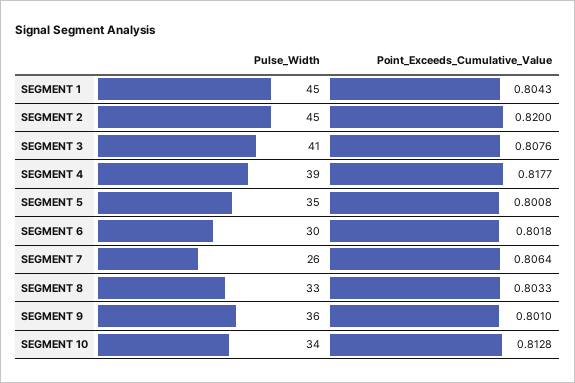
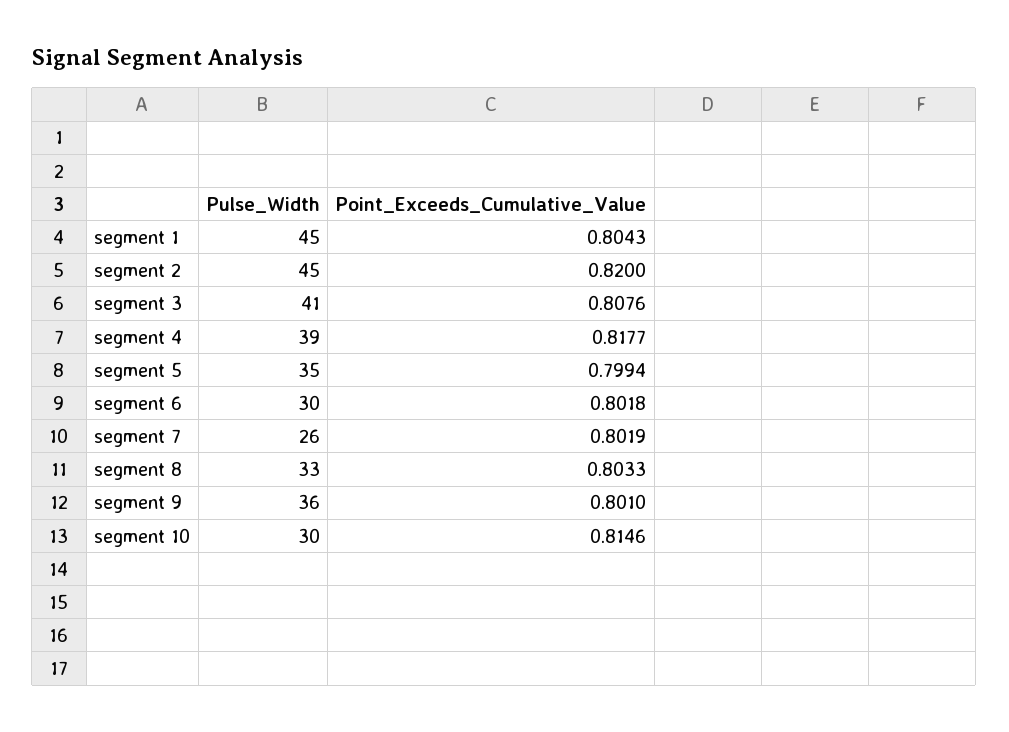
  {
    "Pulse_Width": {
      "SEGMENT 1": 45,
      "SEGMENT 2": 45,
      "SEGMENT 3": 41,
      "SEGMENT 4": 39,
      "SEGMENT 5": 35,
      "SEGMENT 6": 30,
      "SEGMENT 7": 26,
      "SEGMENT 8": 33,
      "SEGMENT 9": 36,
-     "SEGMENT 10": 34
+     "SEGMENT 10": 30
    },
    "Point_Exceeds_Cumulative_Value": {
      "SEGMENT 1": 0.8043,
      "SEGMENT 2": 0.82,
      "SEGMENT 3": 0.8076,
      "SEGMENT 4": 0.8177,
-     "SEGMENT 5": 0.8008,
+     "SEGMENT 5": 0.7994,
      "SEGMENT 6": 0.8018,
-     "SEGMENT 7": 0.8064,
+     "SEGMENT 7": 0.8019,
      "SEGMENT 8": 0.8033,
      "SEGMENT 9": 0.801,
-     "SEGMENT 10": 0.8128
+     "SEGMENT 10": 0.8146
    }
  }

